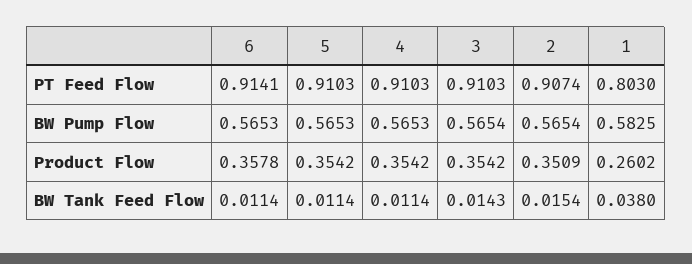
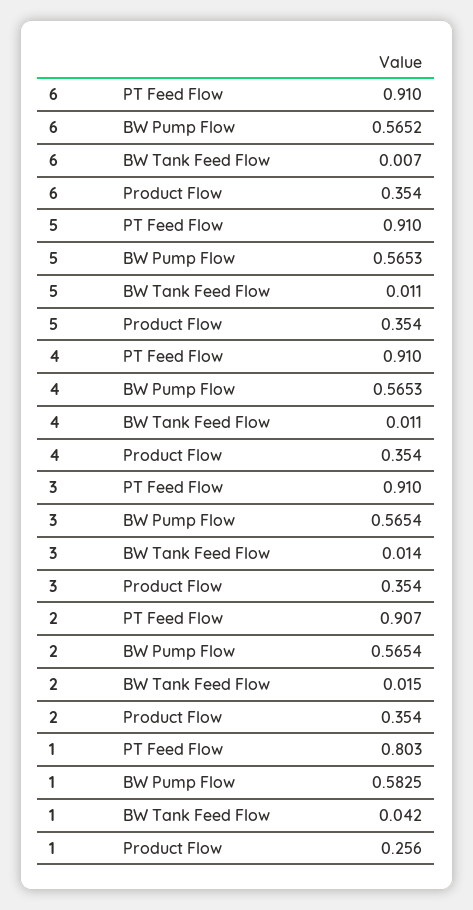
  {
    "6": {
-     "PT Feed Flow": 0.9141,
+     "PT Feed Flow": 0.91,
-     "BW Pump Flow": 0.5653,
+     "BW Pump Flow": 0.5652,
-     "Product Flow": 0.3578,
+     "Product Flow": 0.354,
-     "BW Tank Feed Flow": 0.0114
+     "BW Tank Feed Flow": 0.007
    },
    "5": {
      "PT Feed Flow": 0.9103,
      "BW Pump Flow": 0.5653,
      "Product Flow": 0.3542,
      "BW Tank Feed Flow": 0.0114
    },
    "4": {
      "PT Feed Flow": 0.9103,
      "BW Pump Flow": 0.5653,
      "Product Flow": 0.3542,
      "BW Tank Feed Flow": 0.0114
    },
    "3": {
      "PT Feed Flow": 0.9103,
      "BW Pump Flow": 0.5654,
      "Product Flow": 0.3542,
      "BW Tank Feed Flow": 0.0143
    },
    "2": {
      "PT Feed Flow": 0.9074,
      "BW Pump Flow": 0.5654,
-     "Product Flow": 0.3509,
+     "Product Flow": 0.354,
      "BW Tank Feed Flow": 0.0154
    },
    "1": {
      "PT Feed Flow": 0.803,
      "BW Pump Flow": 0.5825,
-     "Product Flow": 0.2602,
+     "Product Flow": 0.256,
-     "BW Tank Feed Flow": 0.038
+     "BW Tank Feed Flow": 0.042
    }
  }

